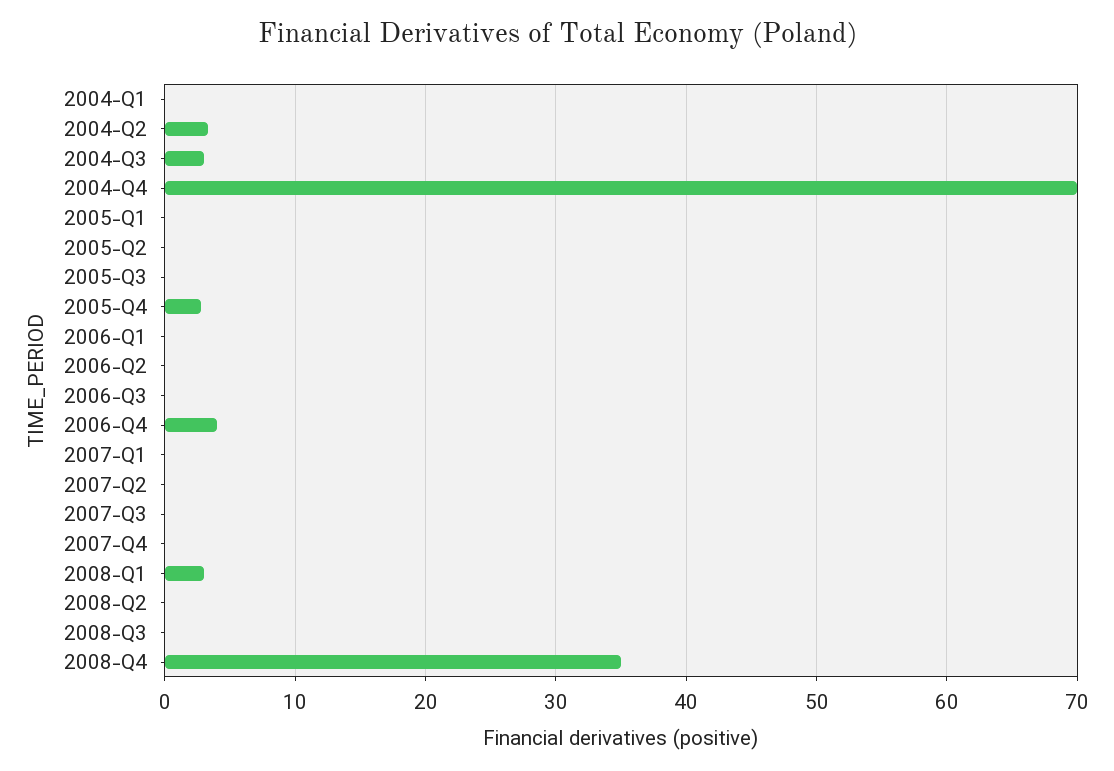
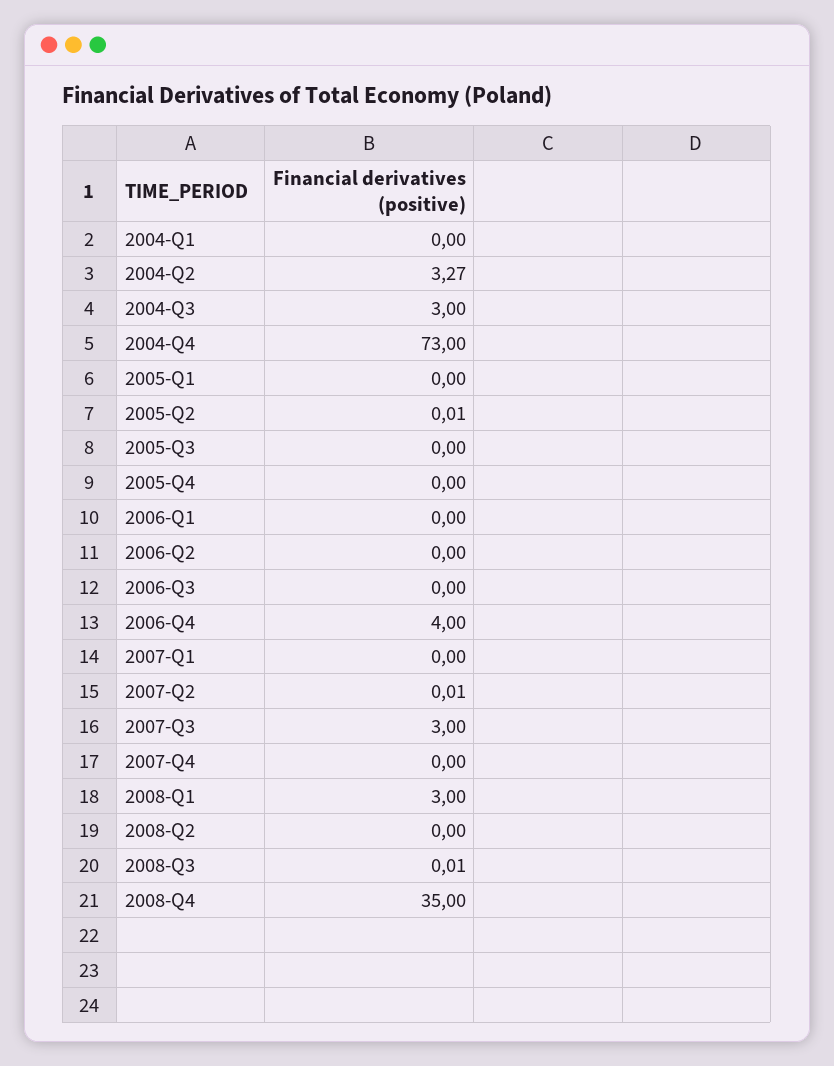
  {
    "2004-Q1": 0,
    "2004-Q2": 3.27,
    "2004-Q3": 3,
-   "2004-Q4": 70,
+   "2004-Q4": 73,
    "2005-Q1": 0,
    "2005-Q2": 0.01,
    "2005-Q3": 0,
-   "2005-Q4": 3,
+   "2005-Q4": 0,
    "2006-Q1": 0,
    "2006-Q2": 0,
    "2006-Q3": 0,
    "2006-Q4": 4,
    "2007-Q1": 0,
    "2007-Q2": 0.01,
-   "2007-Q3": 0,
+   "2007-Q3": 3,
    "2007-Q4": 0,
    "2008-Q1": 3,
    "2008-Q2": 0,
    "2008-Q3": 0.01,
    "2008-Q4": 35
  }

